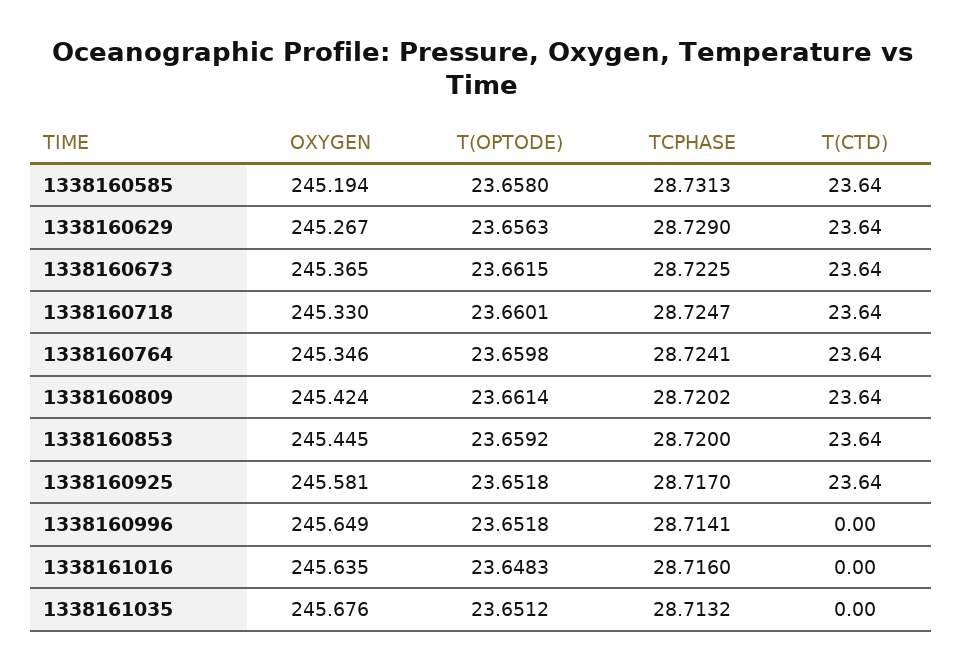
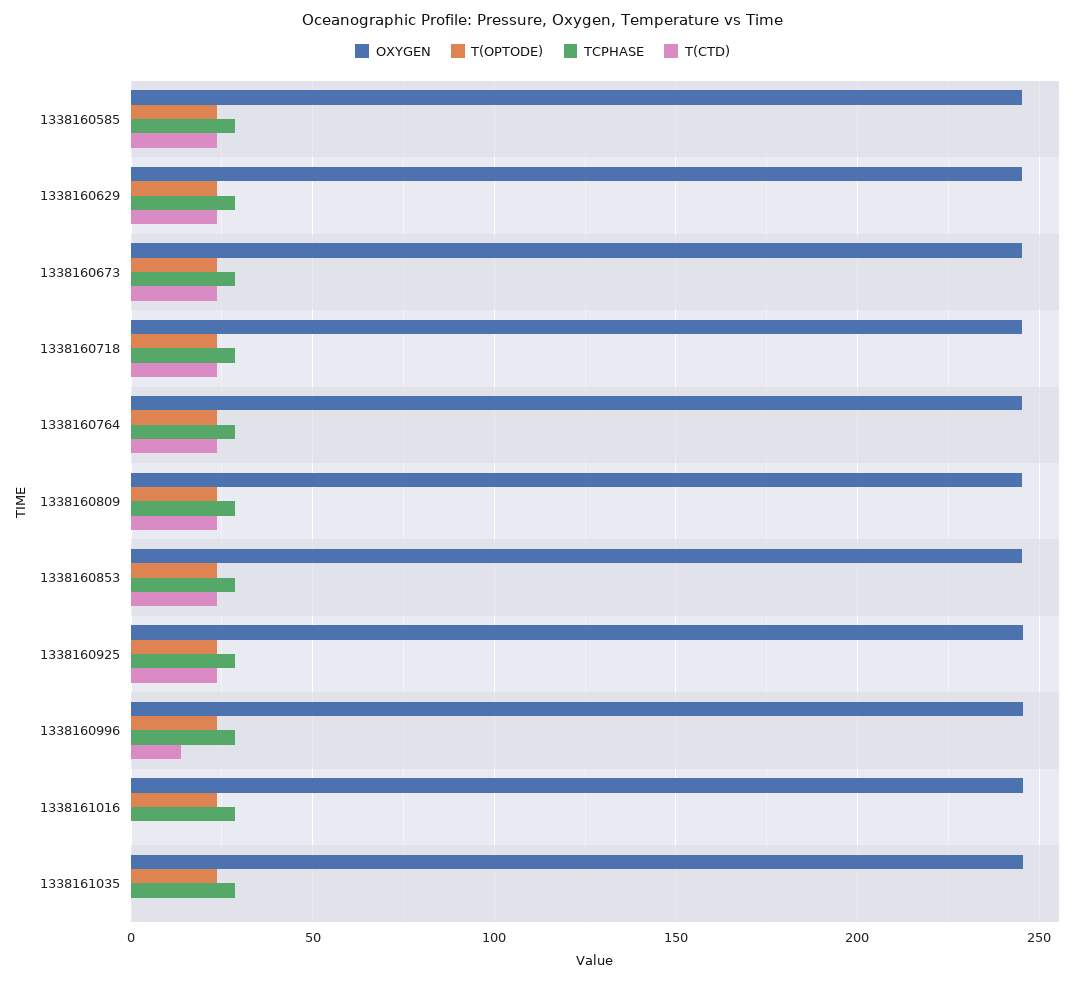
  {
    "OXYGEN": {
      "1338160585": 245.194,
      "1338160629": 245.267,
      "1338160673": 245.365,
      "1338160718": 245.33,
      "1338160764": 245.346,
      "1338160809": 245.424,
      "1338160853": 245.445,
      "1338160925": 245.581,
      "1338160996": 245.649,
      "1338161016": 245.635,
      "1338161035": 245.676
    },
    "T(OPTODE)": {
      "1338160585": 23.658,
      "1338160629": 23.6563,
      "1338160673": 23.6615,
      "1338160718": 23.6601,
      "1338160764": 23.6598,
      "1338160809": 23.6614,
      "1338160853": 23.6592,
      "1338160925": 23.6518,
      "1338160996": 23.6518,
      "1338161016": 23.6483,
      "1338161035": 23.6512
    },
    "TCPHASE": {
      "1338160585": 28.7313,
      "1338160629": 28.729,
      "1338160673": 28.7225,
      "1338160718": 28.7247,
      "1338160764": 28.7241,
      "1338160809": 28.7202,
      "1338160853": 28.72,
      "1338160925": 28.717,
      "1338160996": 28.7141,
      "1338161016": 28.716,
      "1338161035": 28.7132
    },
    "T(CTD)": {
      "1338160585": 23.64,
      "1338160629": 23.64,
      "1338160673": 23.64,
      "1338160718": 23.64,
      "1338160764": 23.64,
      "1338160809": 23.64,
      "1338160853": 23.64,
      "1338160925": 23.64,
-     "1338160996": 0,
+     "1338160996": 15,
      "1338161016": 0,
      "1338161035": 0
    }
  }

